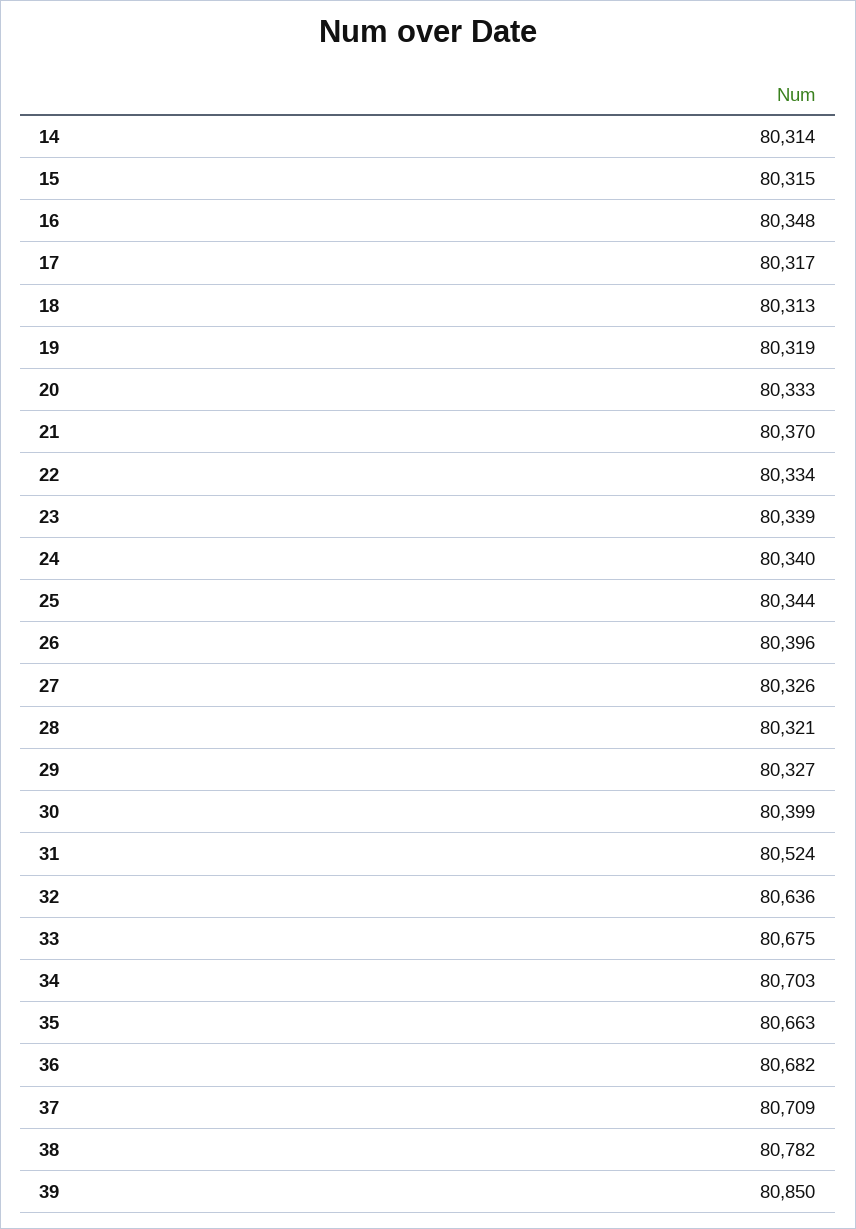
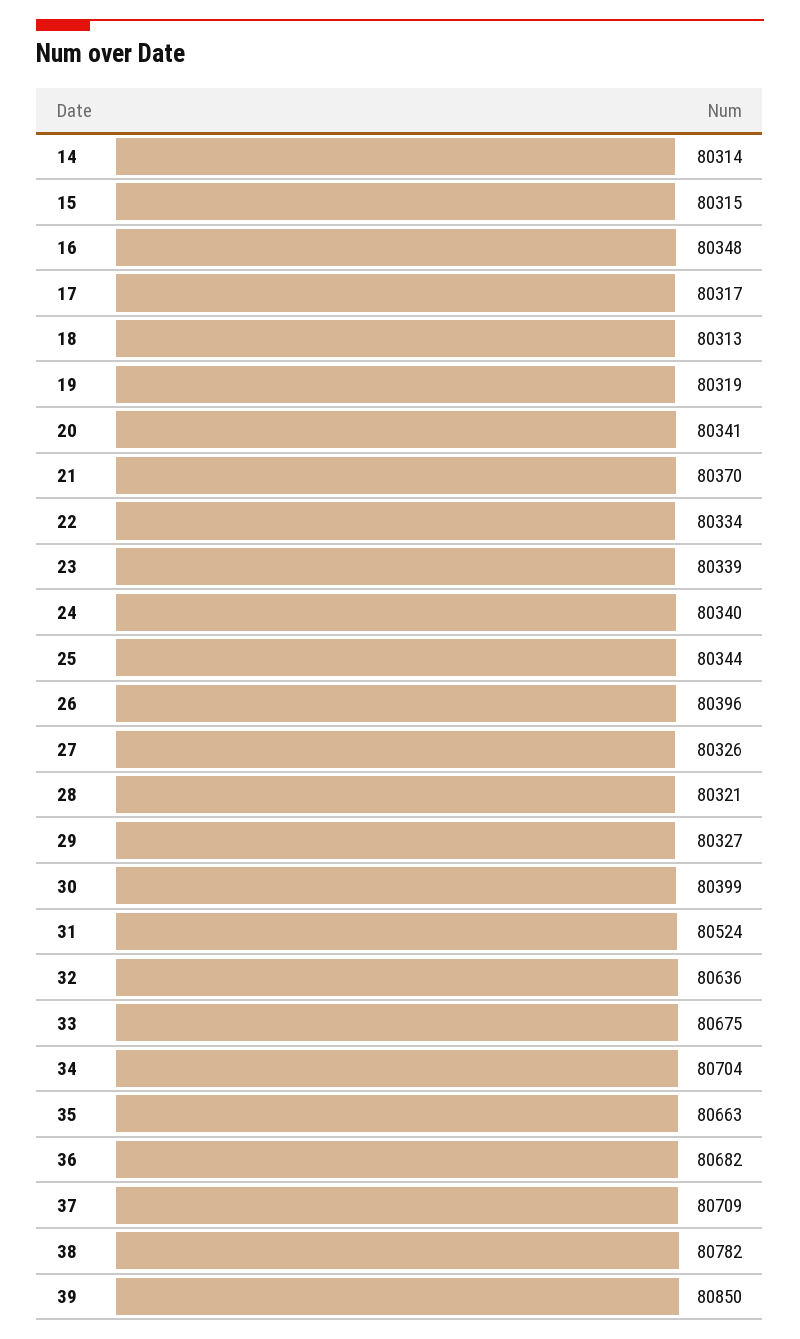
  {
    "14": 80314,
    "15": 80315,
    "16": 80348,
    "17": 80317,
    "18": 80313,
    "19": 80319,
-   "20": 80333,
+   "20": 80341,
    "21": 80370,
    "22": 80334,
    "23": 80339,
    "24": 80340,
    "25": 80344,
    "26": 80396,
    "27": 80326,
    "28": 80321,
    "29": 80327,
    "30": 80399,
    "31": 80524,
    "32": 80636,
    "33": 80675,
-   "34": 80703,
+   "34": 80704,
    "35": 80663,
    "36": 80682,
    "37": 80709,
    "38": 80782,
    "39": 80850
  }

